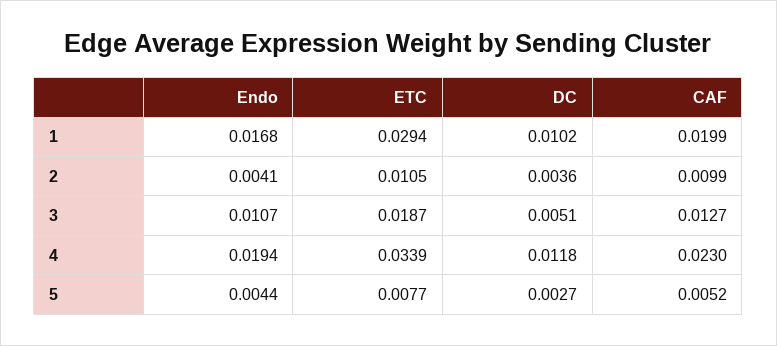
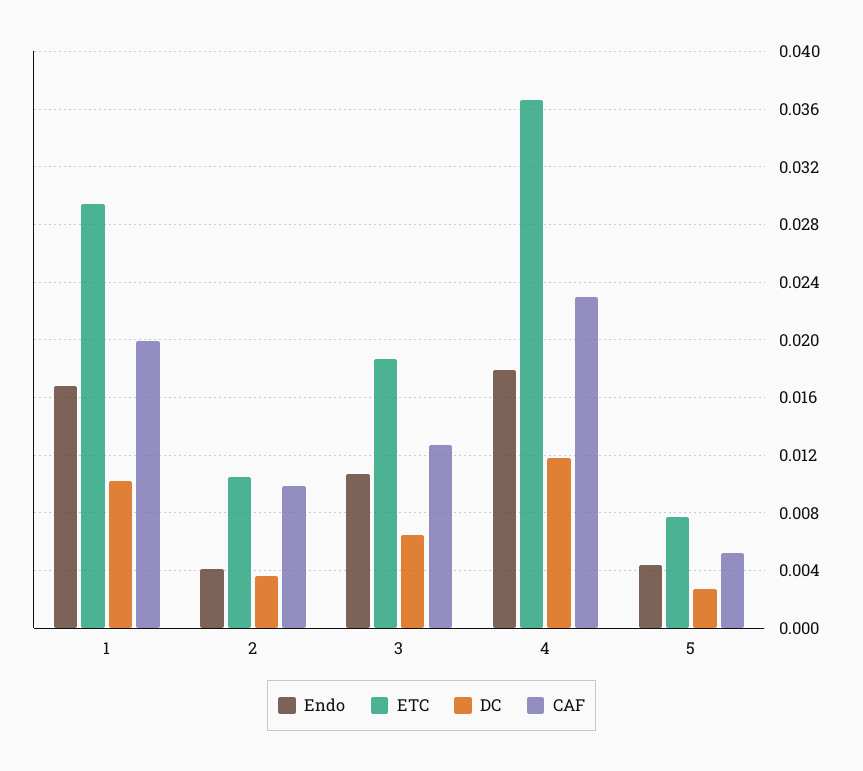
  {
    "Endo": {
      "1": 0.0168,
      "2": 0.0041,
      "3": 0.0107,
-     "4": 0.0194,
+     "4": 0.018,
      "5": 0.0044
    },
    "ETC": {
      "1": 0.0294,
      "2": 0.0105,
      "3": 0.0187,
-     "4": 0.0339,
+     "4": 0.0365,
      "5": 0.0077
    },
    "DC": {
      "1": 0.0102,
      "2": 0.0036,
-     "3": 0.0051,
+     "3": 0.0065,
      "4": 0.0118,
      "5": 0.0027
    },
    "CAF": {
      "1": 0.0199,
      "2": 0.0099,
      "3": 0.0127,
      "4": 0.023,
      "5": 0.0052
    }
  }

